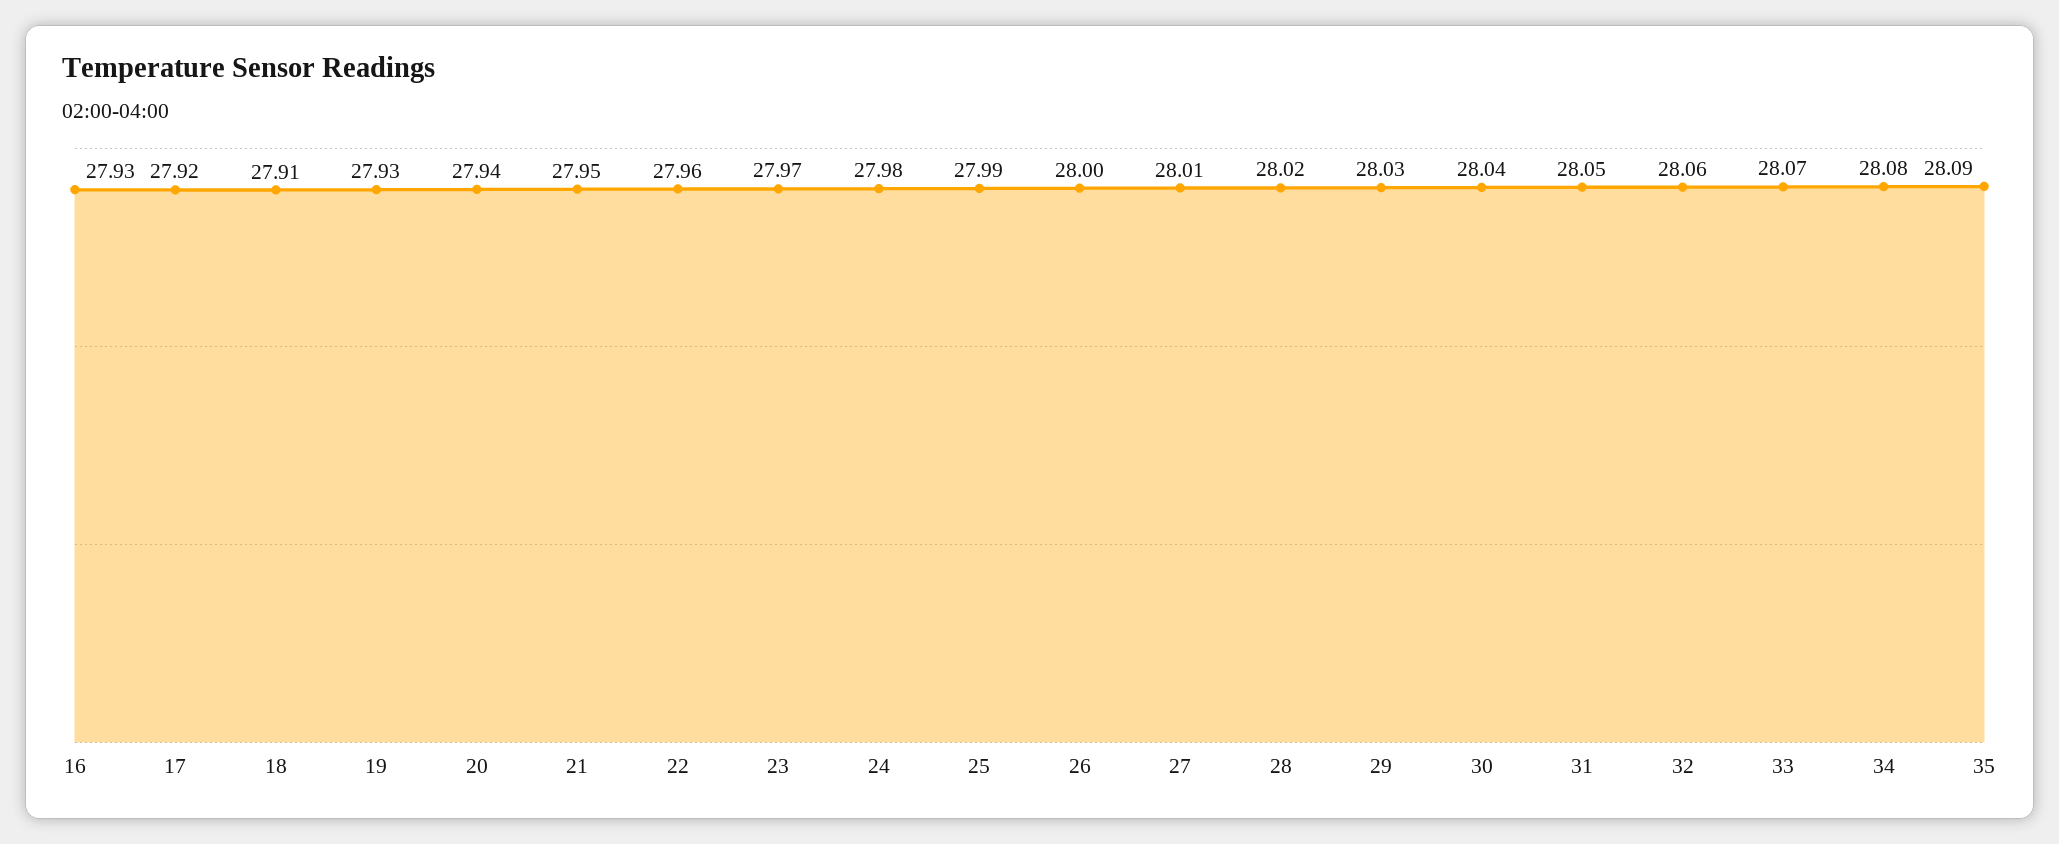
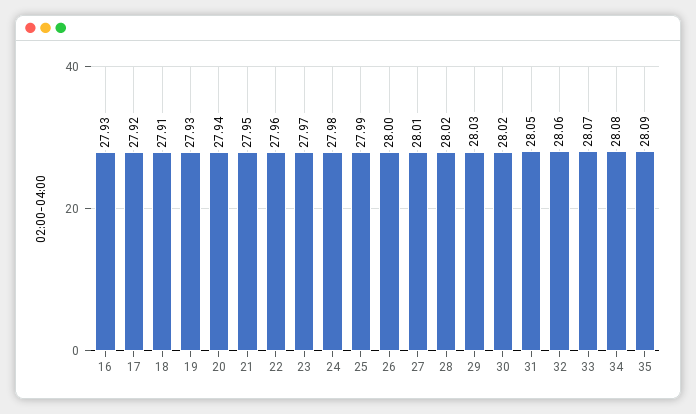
  {
    "16": 27.93,
    "17": 27.92,
    "18": 27.91,
    "19": 27.93,
    "20": 27.94,
    "21": 27.95,
    "22": 27.96,
    "23": 27.97,
    "24": 27.98,
    "25": 27.99,
    "26": 28,
    "27": 28.01,
    "28": 28.02,
    "29": 28.03,
-   "30": 28.04,
+   "30": 28.02,
    "31": 28.05,
    "32": 28.06,
    "33": 28.07,
    "34": 28.08,
    "35": 28.09
  }

